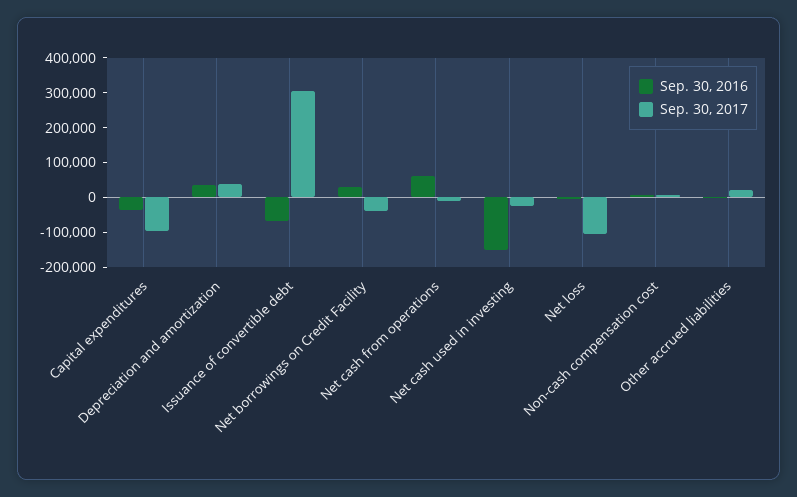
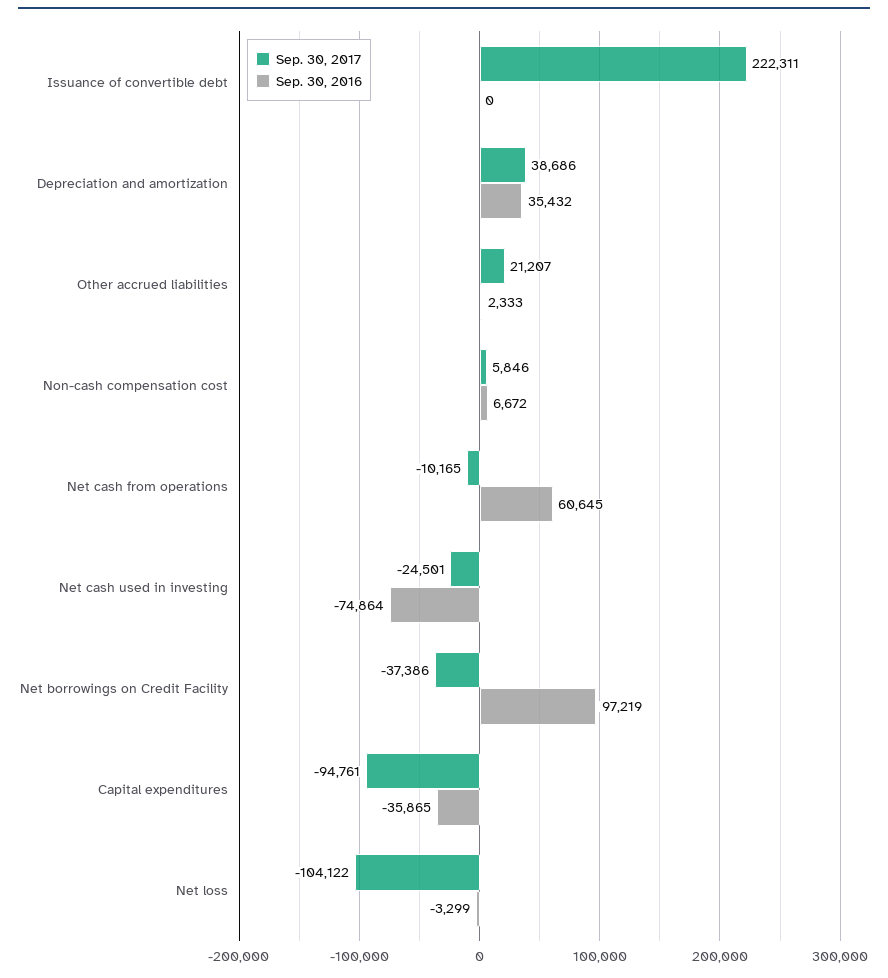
  {
    "Sep. 30, 2016": {
      "Capital expenditures": -35865,
      "Depreciation and amortization": 35432,
-     "Issuance of convertible debt": -75000,
+     "Issuance of convertible debt": 0,
-     "Net borrowings on Credit Facility": 25000,
+     "Net borrowings on Credit Facility": 97219,
      "Net cash from operations": 60645,
-     "Net cash used in investing": -150000,
+     "Net cash used in investing": -74864,
      "Net loss": -3299,
      "Non-cash compensation cost": 6672,
      "Other accrued liabilities": 2333
    },
    "Sep. 30, 2017": {
      "Capital expenditures": -94761,
      "Depreciation and amortization": 38686,
-     "Issuance of convertible debt": 300000,
+     "Issuance of convertible debt": 222311,
      "Net borrowings on Credit Facility": -37386,
      "Net cash from operations": -10165,
      "Net cash used in investing": -24501,
      "Net loss": -104122,
      "Non-cash compensation cost": 5846,
      "Other accrued liabilities": 21207
    }
  }

